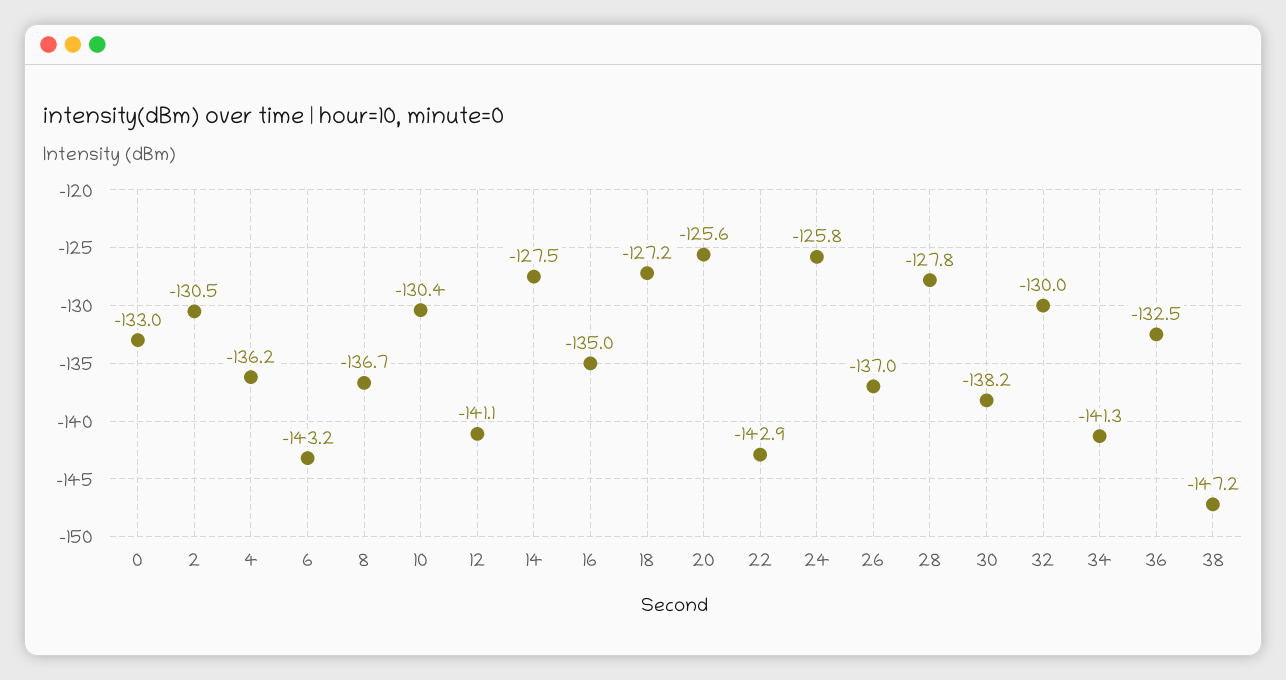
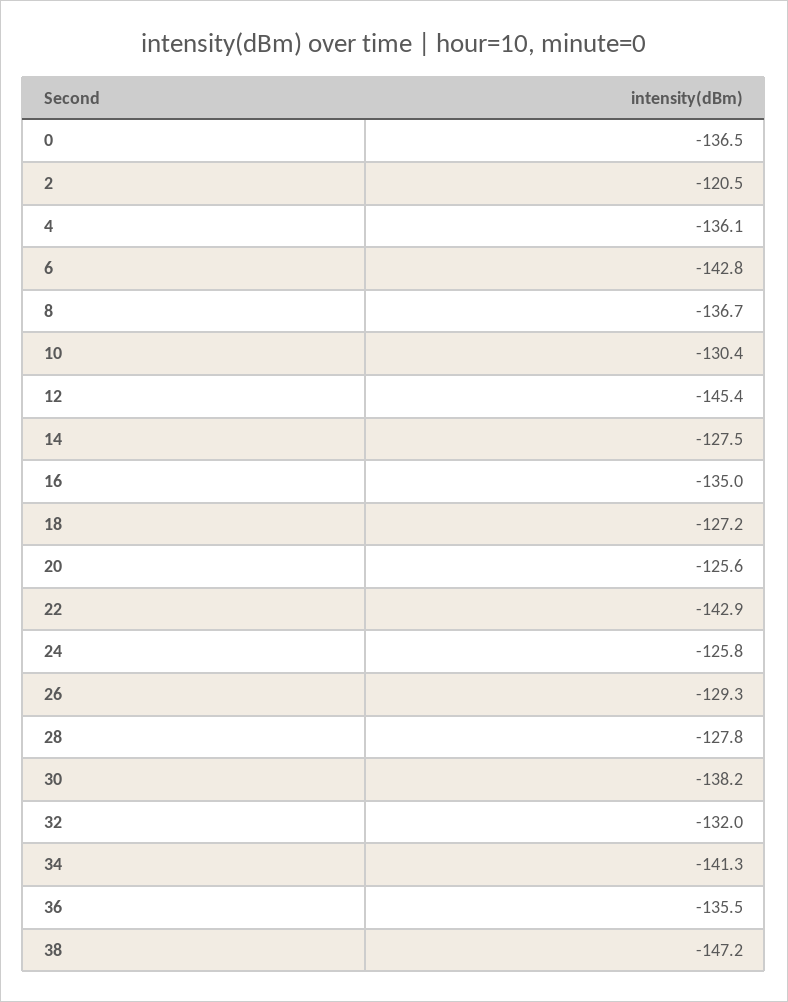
  {
-   "0": -133,
+   "0": -136.5,
-   "2": -130.5,
+   "2": -120.5,
-   "4": -136.2,
+   "4": -136.1,
-   "6": -143.2,
+   "6": -142.8,
    "8": -136.7,
    "10": -130.4,
-   "12": -141.1,
+   "12": -145.4,
    "14": -127.5,
    "16": -135,
    "18": -127.2,
    "20": -125.6,
    "22": -142.9,
    "24": -125.8,
-   "26": -137,
+   "26": -129.3,
    "28": -127.8,
    "30": -138.2,
-   "32": -130,
+   "32": -132,
    "34": -141.3,
-   "36": -132.5,
+   "36": -135.5,
    "38": -147.2
  }

